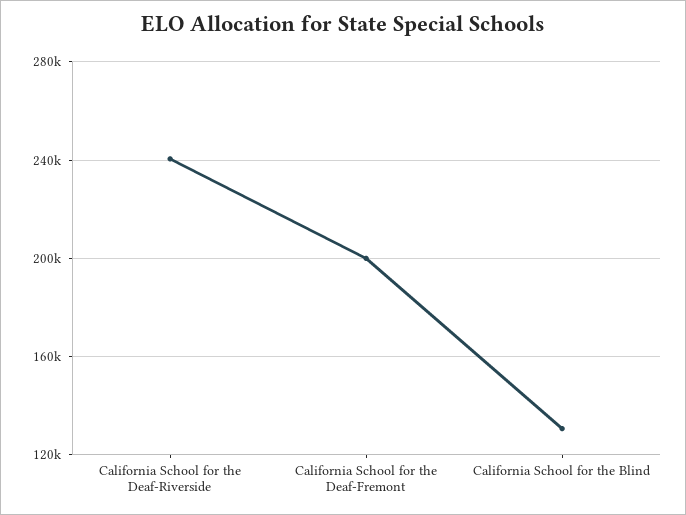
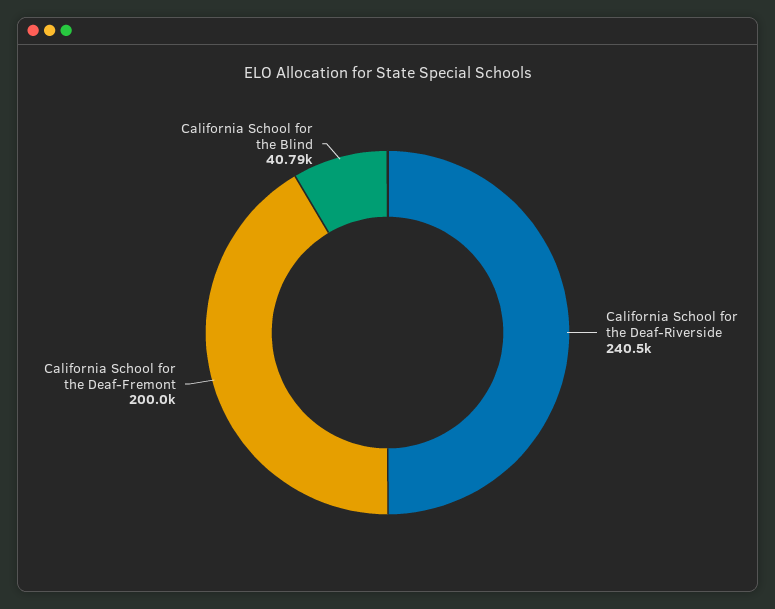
  {
    "California School for the Deaf-Riverside": 240500,
    "California School for the Deaf-Fremont": 200000,
-   "California School for the Blind": 130000
+   "California School for the Blind": 40790
  }

